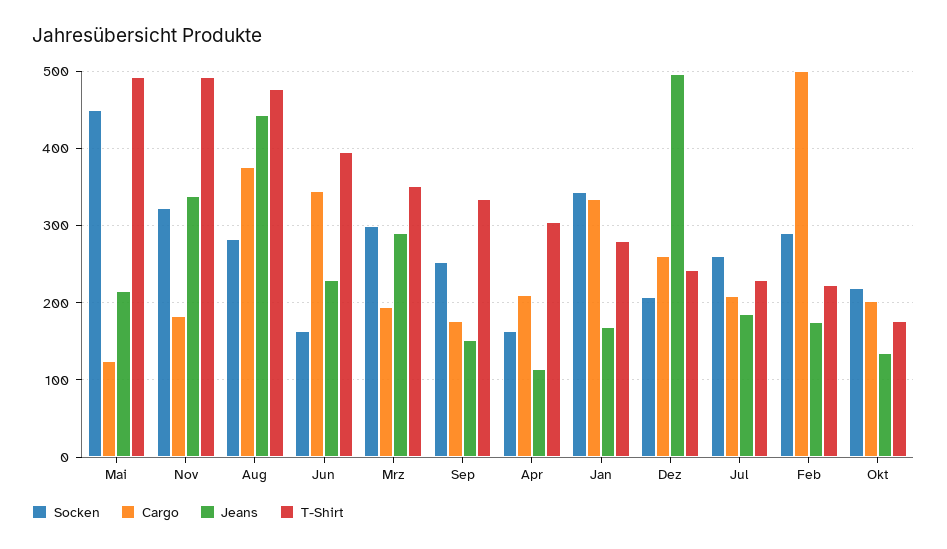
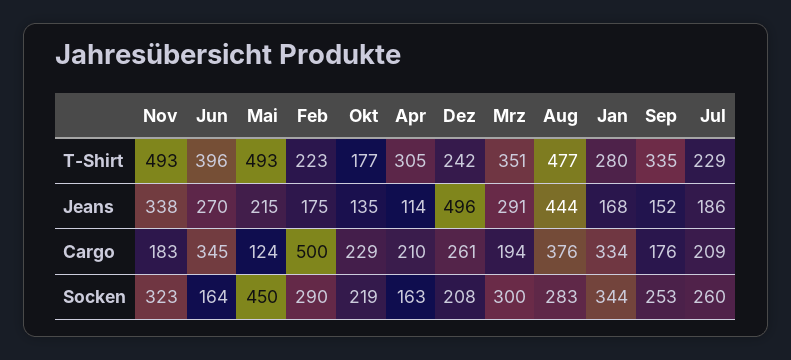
  {
    "Socken": {
      "Mai": 450,
      "Nov": 323,
      "Aug": 283,
      "Jun": 164,
      "Mrz": 300,
      "Sep": 253,
      "Apr": 163,
      "Jan": 344,
      "Dez": 208,
      "Jul": 260,
      "Feb": 290,
      "Okt": 219
    },
    "Cargo": {
      "Mai": 124,
      "Nov": 183,
      "Aug": 376,
      "Jun": 345,
      "Mrz": 194,
      "Sep": 176,
      "Apr": 210,
      "Jan": 334,
      "Dez": 261,
      "Jul": 209,
      "Feb": 500,
-     "Okt": 200
+     "Okt": 229
    },
    "Jeans": {
      "Mai": 215,
      "Nov": 338,
      "Aug": 444,
-     "Jun": 230,
+     "Jun": 270,
      "Mrz": 291,
      "Sep": 152,
      "Apr": 114,
      "Jan": 168,
      "Dez": 496,
      "Jul": 186,
      "Feb": 175,
      "Okt": 135
    },
    "T-Shirt": {
      "Mai": 493,
      "Nov": 493,
      "Aug": 477,
      "Jun": 396,
      "Mrz": 351,
      "Sep": 335,
      "Apr": 305,
      "Jan": 280,
      "Dez": 242,
      "Jul": 229,
      "Feb": 223,
      "Okt": 177
    }
  }

